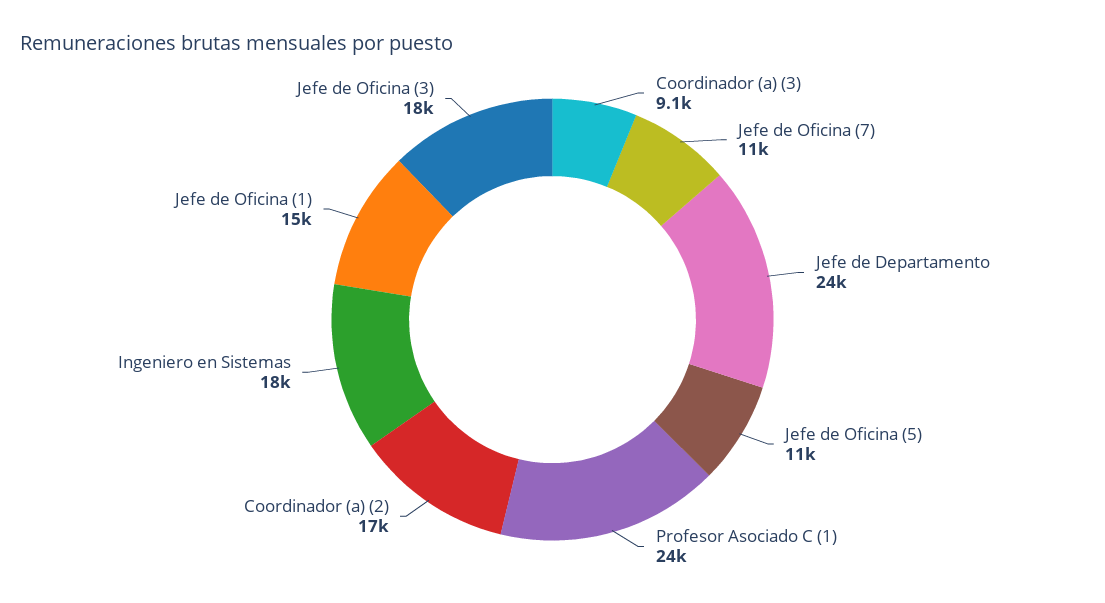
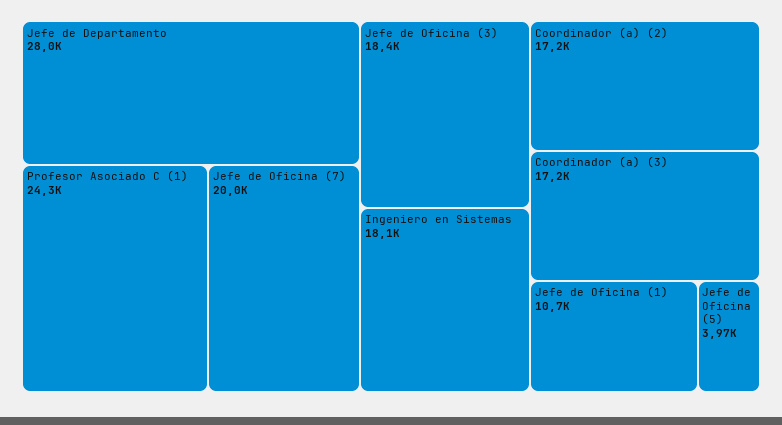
  {
-   "Coordinador (a) (3)": 9100,
+   "Coordinador (a) (3)": 17200,
-   "Jefe de Oficina (7)": 11000,
+   "Jefe de Oficina (7)": 20000,
-   "Jefe de Departamento": 24000,
+   "Jefe de Departamento": 28000,
-   "Jefe de Oficina (5)": 11000,
+   "Jefe de Oficina (5)": 3970,
    "Profesor Asociado C (1)": 24300,
    "Coordinador (a) (2)": 17200,
    "Ingeniero en Sistemas": 18100,
-   "Jefe de Oficina (1)": 15000,
+   "Jefe de Oficina (1)": 10700,
    "Jefe de Oficina (3)": 18400
  }

